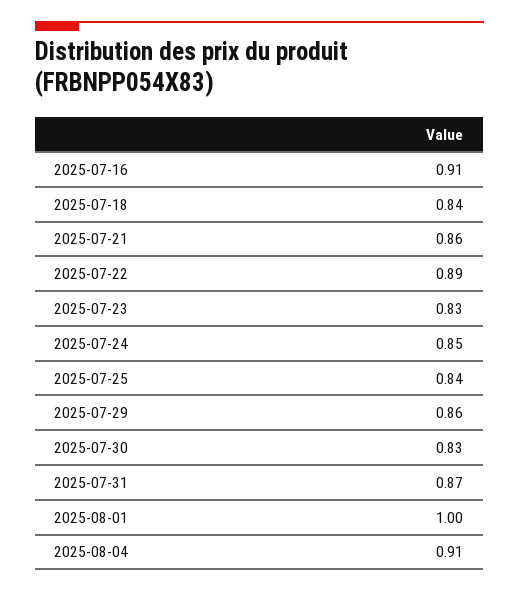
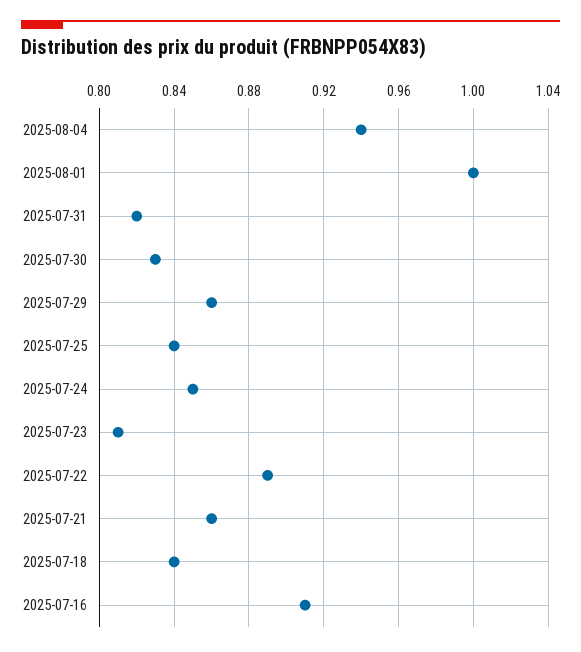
  {
    "2025-07-16": 0.91,
    "2025-07-18": 0.84,
    "2025-07-21": 0.86,
    "2025-07-22": 0.89,
-   "2025-07-23": 0.83,
+   "2025-07-23": 0.81,
    "2025-07-24": 0.85,
    "2025-07-25": 0.84,
    "2025-07-29": 0.86,
    "2025-07-30": 0.83,
-   "2025-07-31": 0.87,
+   "2025-07-31": 0.82,
    "2025-08-01": 1,
-   "2025-08-04": 0.91
+   "2025-08-04": 0.94
  }

